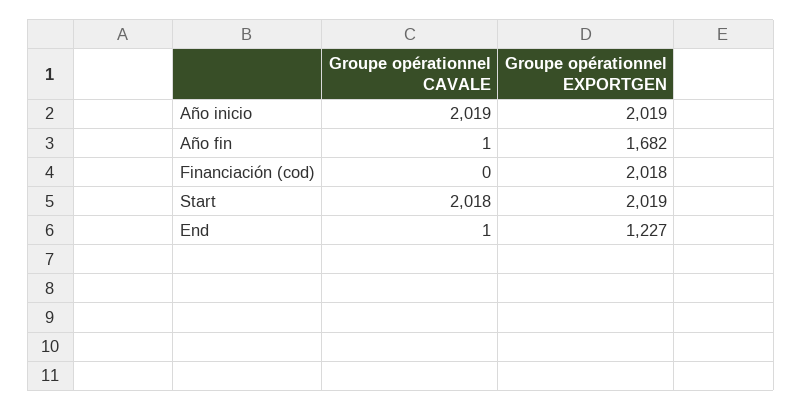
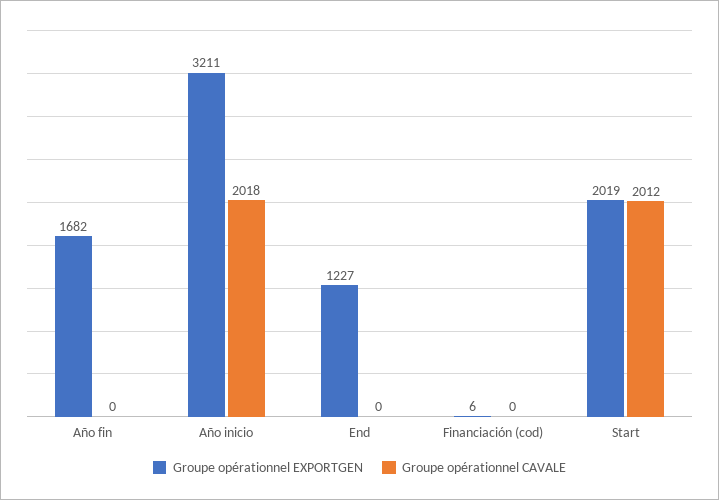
  {
    "Groupe opérationnel CAVALE": {
-     "Año inicio": 2019,
+     "Año inicio": 2018,
-     "Año fin": 1,
+     "Año fin": 0,
      "Financiación (cod)": 0,
-     "Start": 2018,
+     "Start": 2012,
-     "End": 1
+     "End": 0
    },
    "Groupe opérationnel EXPORTGEN": {
-     "Año inicio": 2019,
+     "Año inicio": 3211,
      "Año fin": 1682,
-     "Financiación (cod)": 2018,
+     "Financiación (cod)": 6,
      "Start": 2019,
      "End": 1227
    }
  }

